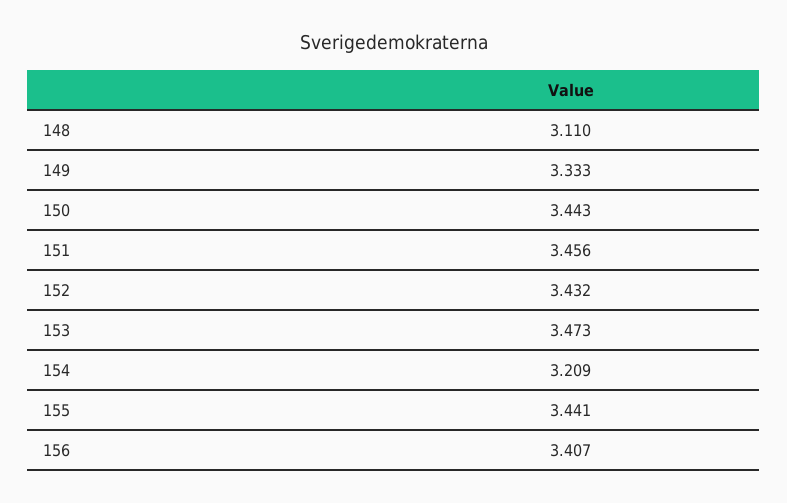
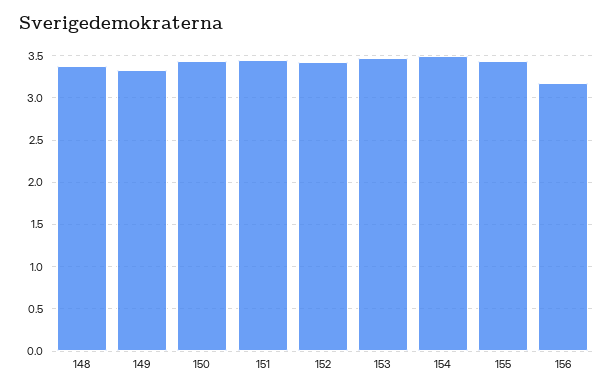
  {
-   "148": 3.11,
+   "148": 3.4,
    "149": 3.333,
    "150": 3.443,
    "151": 3.456,
    "152": 3.432,
    "153": 3.473,
-   "154": 3.209,
+   "154": 3.5,
    "155": 3.441,
-   "156": 3.407
+   "156": 3.2
  }

